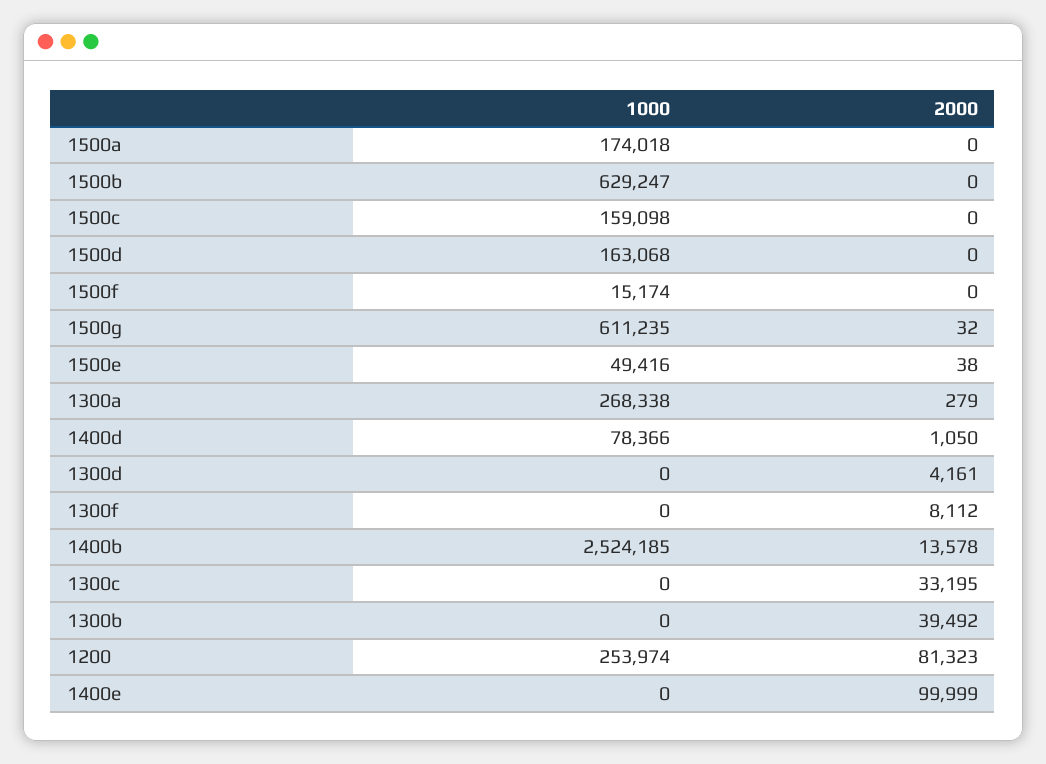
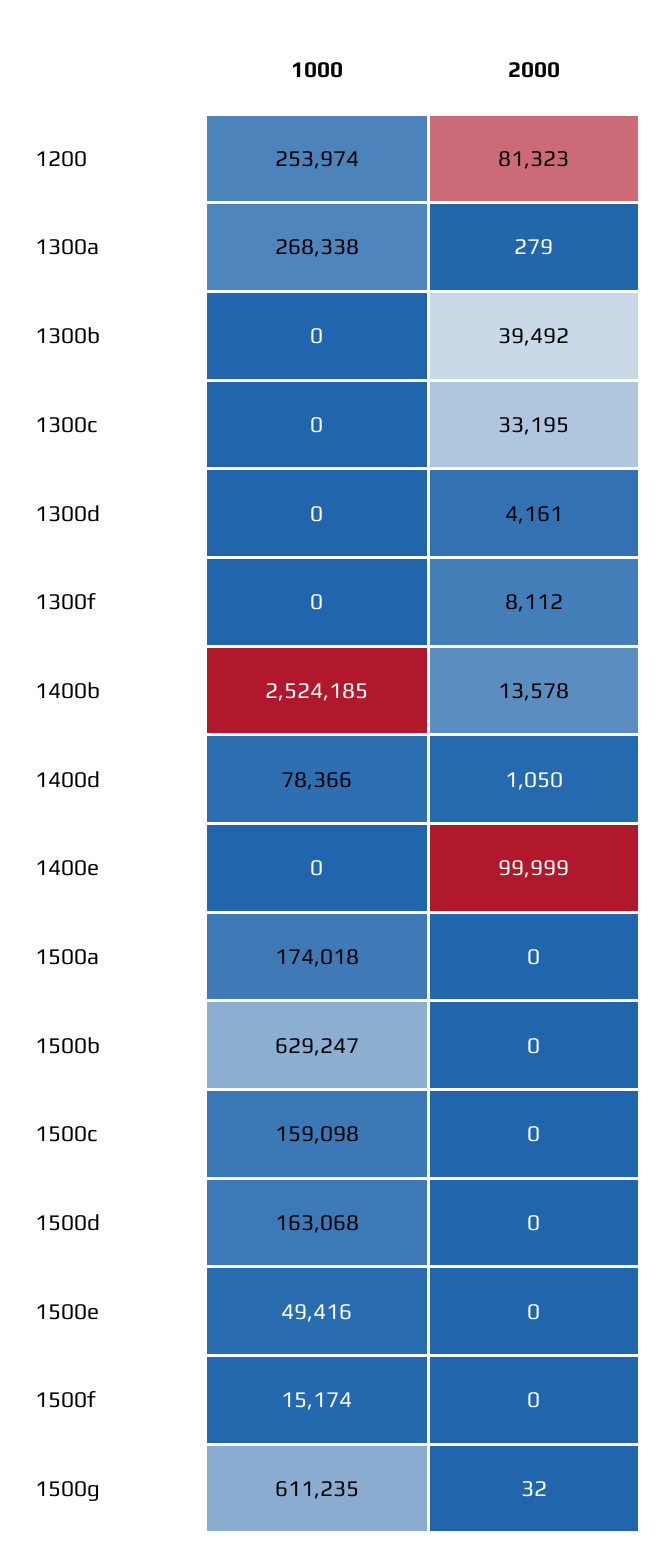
  {
    "1000": {
      "1500a": 174018,
      "1500b": 629247,
      "1500c": 159098,
      "1500d": 163068,
      "1500f": 15174,
      "1500g": 611235,
      "1500e": 49416,
      "1300a": 268338,
      "1400d": 78366,
      "1300d": 0,
      "1300f": 0,
      "1400b": 2524185,
      "1300c": 0,
      "1300b": 0,
      "1200": 253974,
      "1400e": 0
    },
    "2000": {
      "1500a": 0,
      "1500b": 0,
      "1500c": 0,
      "1500d": 0,
      "1500f": 0,
      "1500g": 32,
-     "1500e": 38,
+     "1500e": 0,
      "1300a": 279,
      "1400d": 1050,
      "1300d": 4161,
      "1300f": 8112,
      "1400b": 13578,
      "1300c": 33195,
      "1300b": 39492,
      "1200": 81323,
      "1400e": 99999
    }
  }

